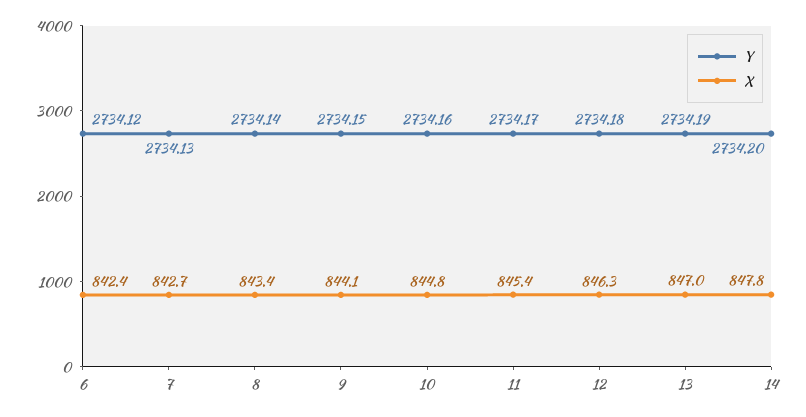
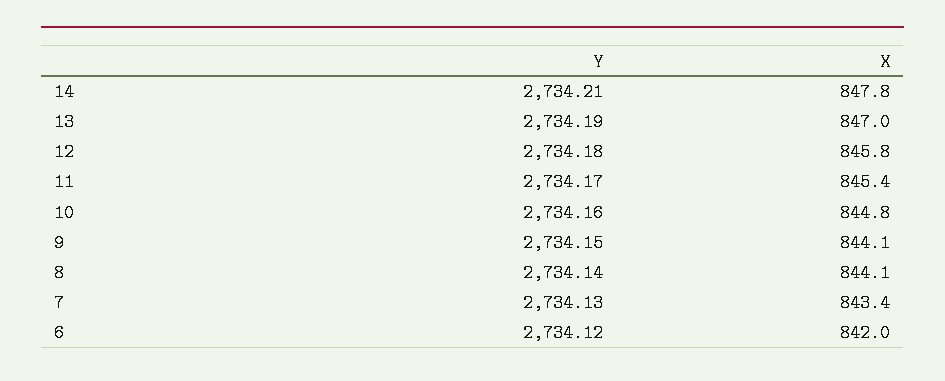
  {
    "Y": {
      "6": 2734.12,
      "7": 2734.13,
      "8": 2734.14,
      "9": 2734.15,
      "10": 2734.16,
      "11": 2734.17,
      "12": 2734.18,
      "13": 2734.19,
-     "14": 2734.2
+     "14": 2734.21
    },
    "X": {
-     "6": 842.4,
+     "6": 842,
-     "7": 842.7,
+     "7": 843.4,
-     "8": 843.4,
+     "8": 844.1,
      "9": 844.1,
      "10": 844.8,
      "11": 845.4,
-     "12": 846.3,
+     "12": 845.8,
      "13": 847,
      "14": 847.8
    }
  }

